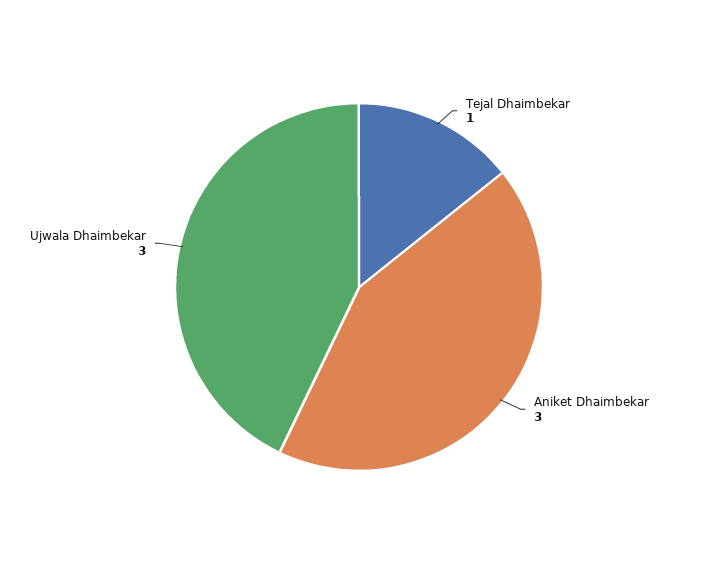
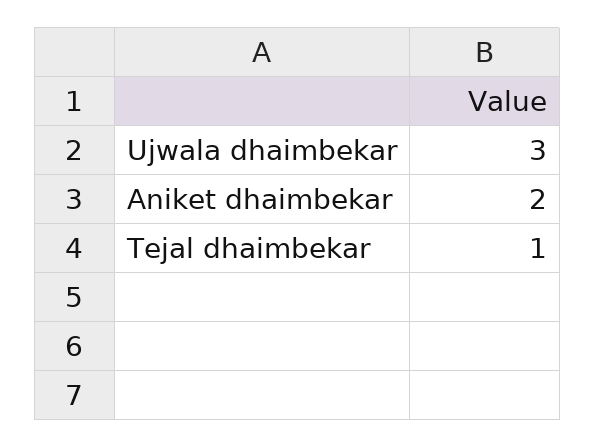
  {
    "Tejal Dhaimbekar": 1,
-   "Aniket Dhaimbekar": 3,
+   "Aniket Dhaimbekar": 2,
    "Ujwala Dhaimbekar": 3
  }

